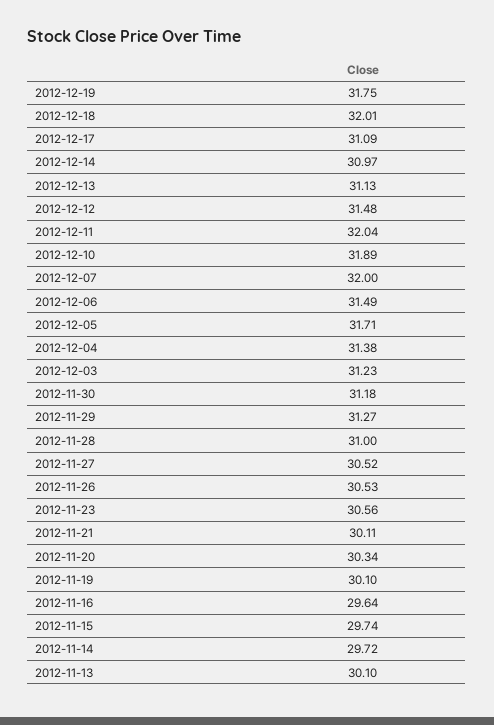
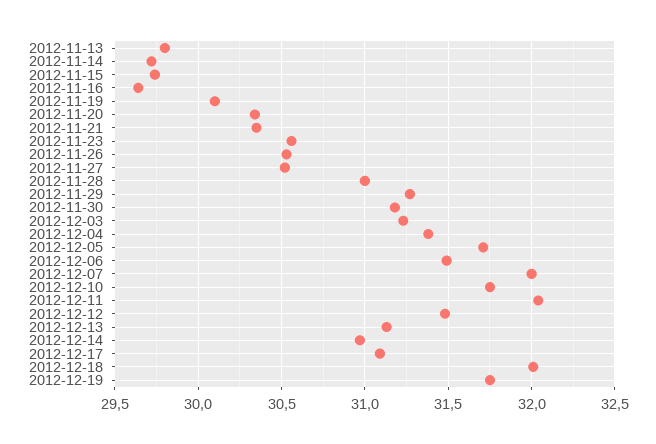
  {
    "2012-12-19": 31.75,
    "2012-12-18": 32.01,
    "2012-12-17": 31.09,
    "2012-12-14": 30.97,
    "2012-12-13": 31.13,
    "2012-12-12": 31.48,
    "2012-12-11": 32.04,
-   "2012-12-10": 31.89,
+   "2012-12-10": 31.75,
    "2012-12-07": 32,
    "2012-12-06": 31.49,
    "2012-12-05": 31.71,
    "2012-12-04": 31.38,
    "2012-12-03": 31.23,
    "2012-11-30": 31.18,
    "2012-11-29": 31.27,
    "2012-11-28": 31,
    "2012-11-27": 30.52,
    "2012-11-26": 30.53,
    "2012-11-23": 30.56,
-   "2012-11-21": 30.11,
+   "2012-11-21": 30.35,
    "2012-11-20": 30.34,
    "2012-11-19": 30.1,
    "2012-11-16": 29.64,
    "2012-11-15": 29.74,
    "2012-11-14": 29.72,
-   "2012-11-13": 30.1
+   "2012-11-13": 29.8
  }

